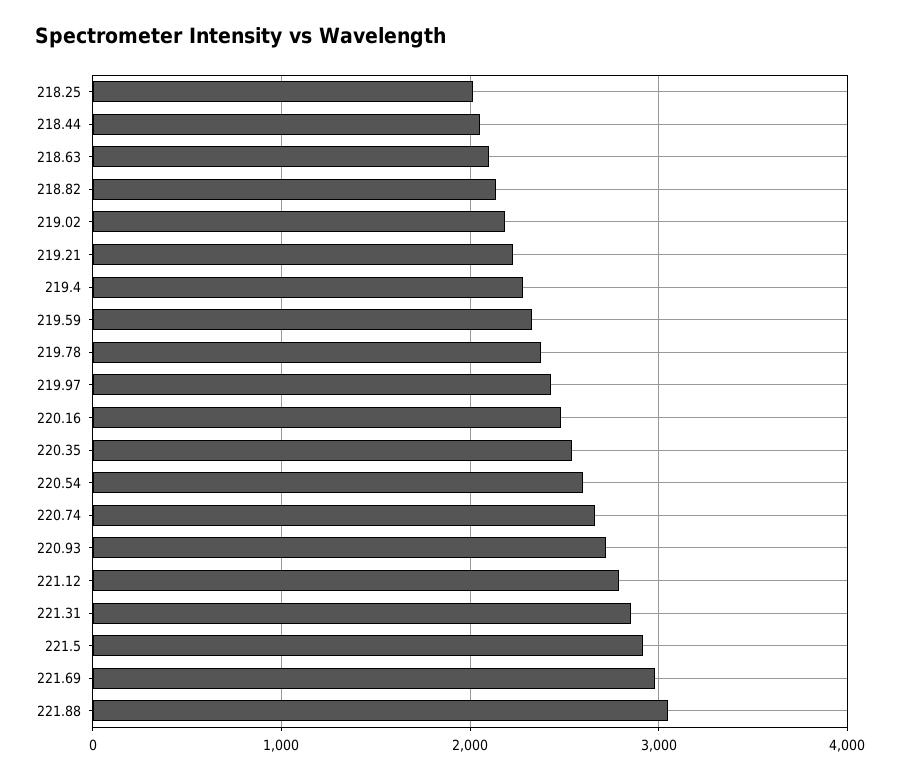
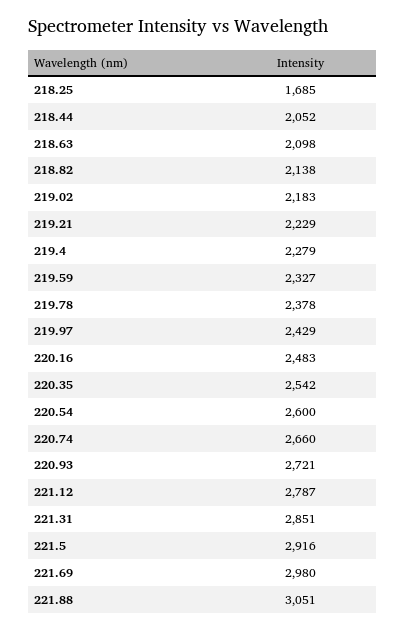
  {
-   "218.25": 2000,
+   "218.25": 1685,
    "218.44": 2052,
    "218.63": 2098,
    "218.82": 2138,
    "219.02": 2183,
    "219.21": 2229,
    "219.4": 2279,
    "219.59": 2327,
    "219.78": 2378,
    "219.97": 2429,
    "220.16": 2483,
    "220.35": 2542,
    "220.54": 2600,
    "220.74": 2660,
    "220.93": 2721,
    "221.12": 2787,
    "221.31": 2851,
    "221.5": 2916,
    "221.69": 2980,
    "221.88": 3051
  }

